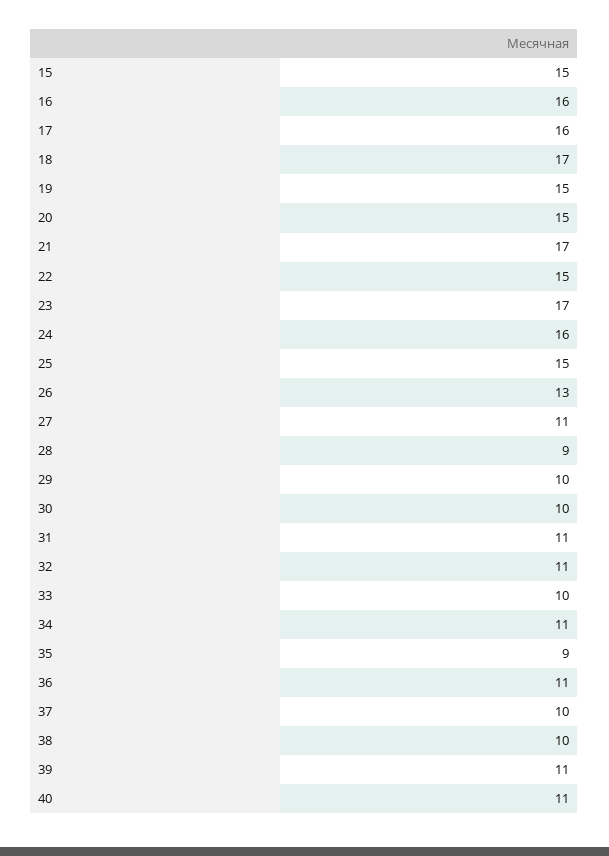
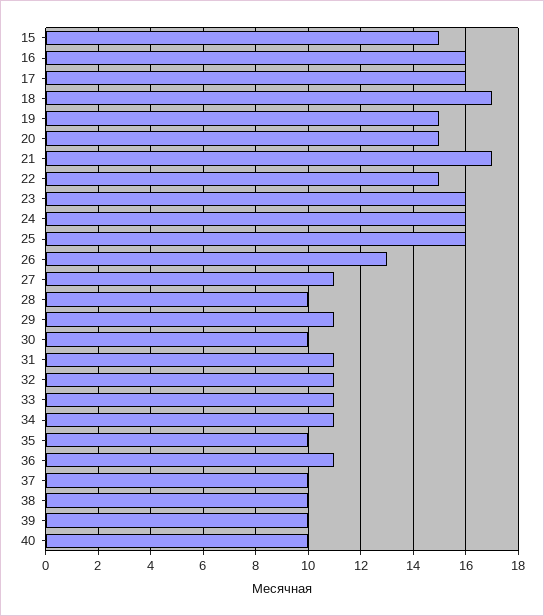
  {
    "15": 15,
    "16": 16,
    "17": 16,
    "18": 17,
    "19": 15,
    "20": 15,
    "21": 17,
    "22": 15,
-   "23": 17,
+   "23": 16,
    "24": 16,
-   "25": 15,
+   "25": 16,
    "26": 13,
    "27": 11,
-   "28": 9,
+   "28": 10,
-   "29": 10,
+   "29": 11,
    "30": 10,
    "31": 11,
    "32": 11,
-   "33": 10,
+   "33": 11,
    "34": 11,
-   "35": 9,
+   "35": 10,
    "36": 11,
    "37": 10,
    "38": 10,
-   "39": 11,
+   "39": 10,
-   "40": 11
+   "40": 10
  }

